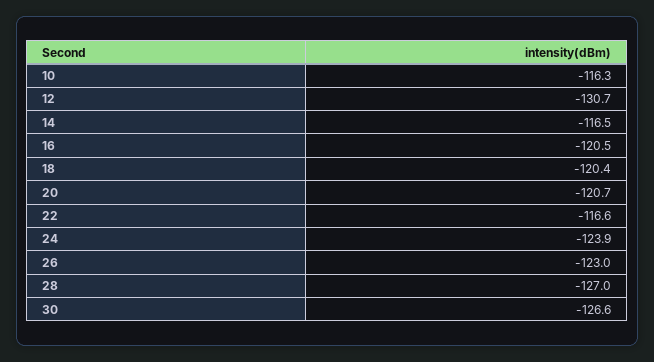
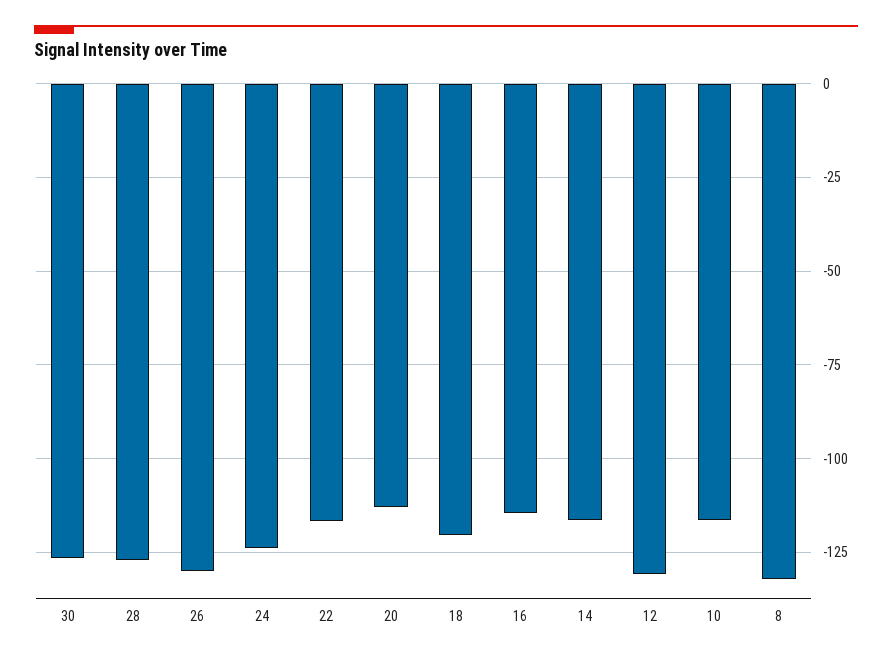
  {
    "10": -116.3,
    "12": -130.7,
    "14": -116.5,
-   "16": -120.5,
+   "16": -115,
    "18": -120.4,
-   "20": -120.7,
+   "20": -112.5,
    "22": -116.6,
    "24": -123.9,
-   "26": -123,
+   "26": -130,
    "28": -127,
-   "30": -126.6
+   "30": -126.6,
+   "8": -132.5
  }

